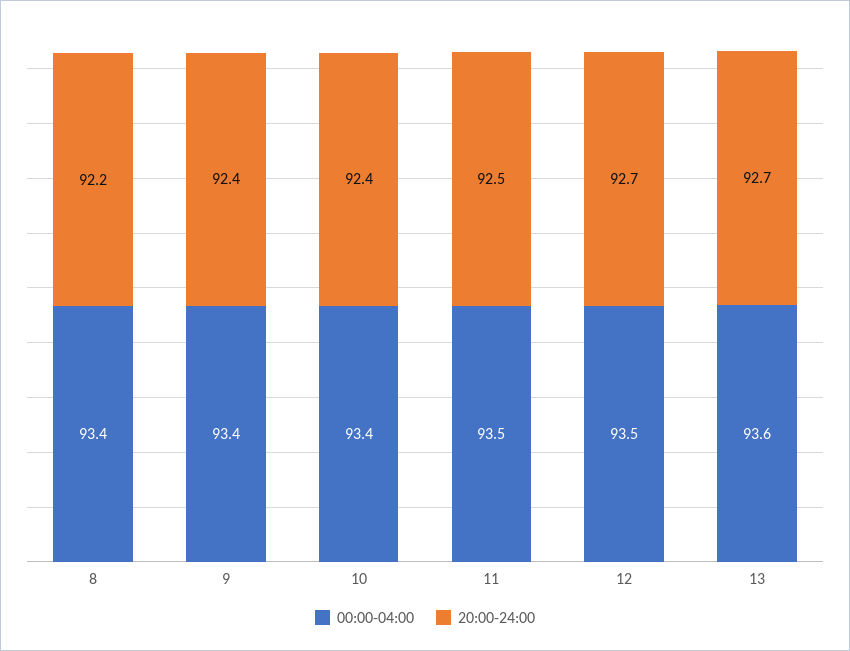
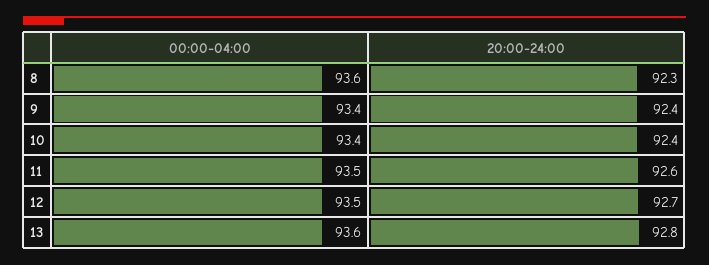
  {
    "00:00-04:00": {
-     "8": 93.4,
+     "8": 93.6,
      "9": 93.4,
      "10": 93.4,
      "11": 93.5,
      "12": 93.5,
      "13": 93.6
    },
    "20:00-24:00": {
-     "8": 92.2,
+     "8": 92.3,
      "9": 92.4,
      "10": 92.4,
-     "11": 92.5,
+     "11": 92.6,
      "12": 92.7,
-     "13": 92.7
+     "13": 92.8
    }
  }

